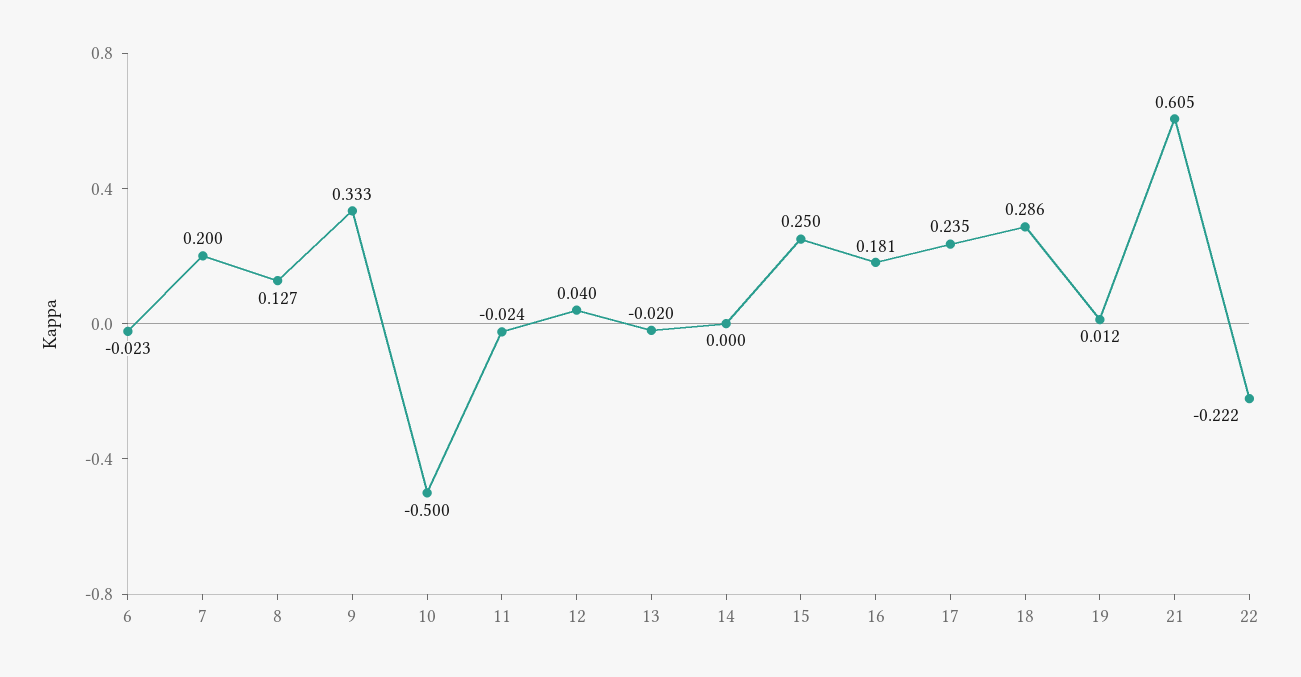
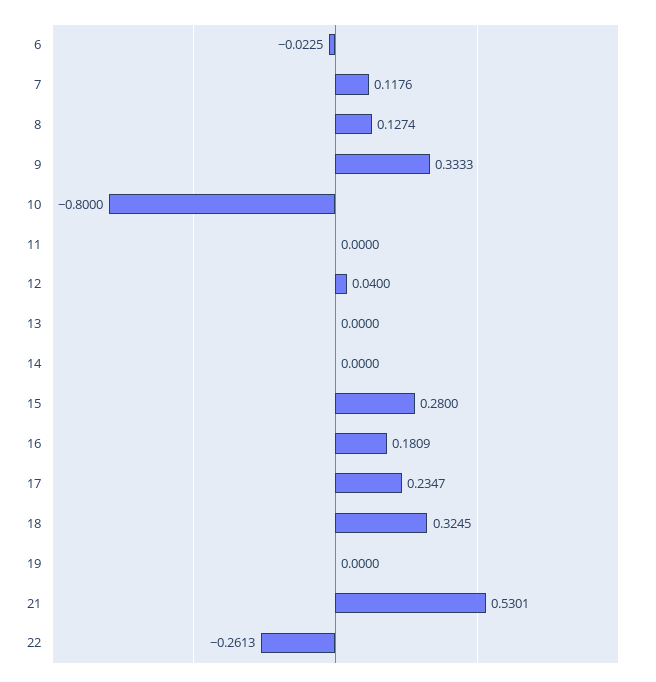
  {
    "6": -0.0225,
-   "7": 0.2,
+   "7": 0.1176,
    "8": 0.1274,
    "9": 0.3333,
-   "10": -0.5,
+   "10": -0.8,
-   "11": -0.024,
+   "11": 0,
    "12": 0.04,
-   "13": -0.02,
+   "13": 0,
    "14": 0,
-   "15": 0.25,
+   "15": 0.28,
    "16": 0.1809,
    "17": 0.2347,
-   "18": 0.286,
+   "18": 0.3245,
-   "19": 0.012,
+   "19": 0,
-   "21": 0.605,
+   "21": 0.5301,
-   "22": -0.222
+   "22": -0.2613
  }

